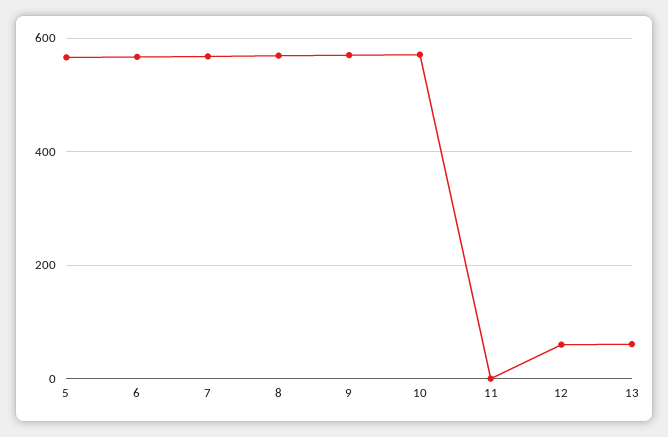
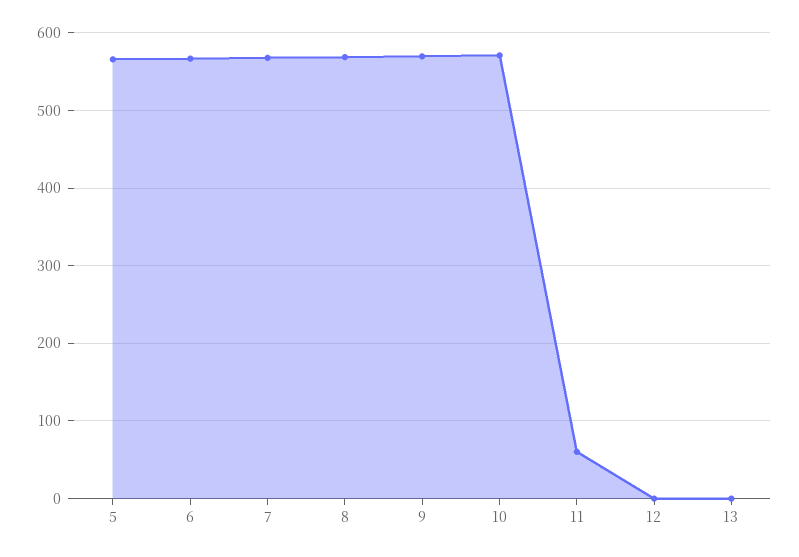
  {
    "5": 570,
    "6": 570,
    "7": 570,
    "8": 570,
    "9": 570,
    "10": 570,
-   "11": 0,
+   "11": 60,
-   "12": 60,
+   "12": 0,
-   "13": 60
+   "13": 0
  }

